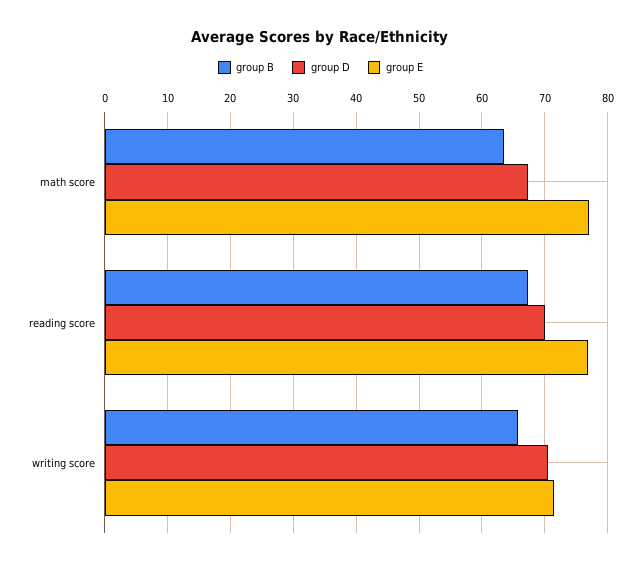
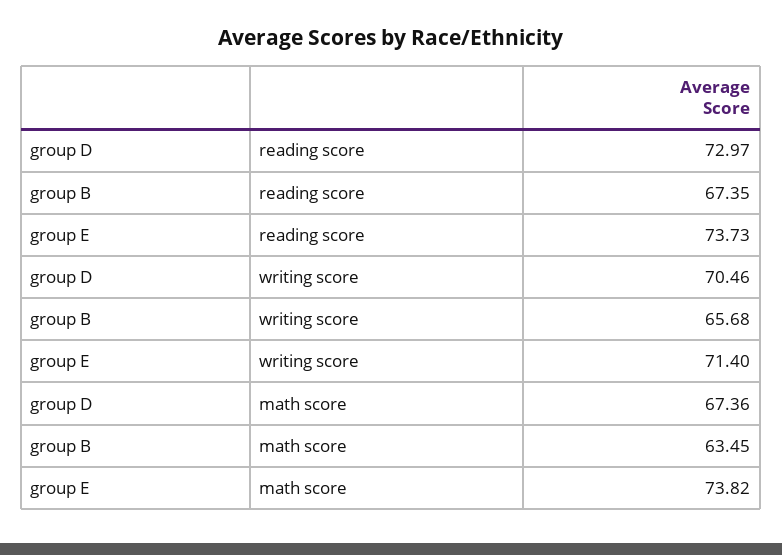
  {
    "group B": {
      "math score": 63.45,
      "reading score": 67.35,
      "writing score": 65.68
    },
    "group D": {
      "math score": 67.36,
-     "reading score": 70,
+     "reading score": 72.97,
      "writing score": 70.46
    },
    "group E": {
-     "math score": 77,
+     "math score": 73.82,
-     "reading score": 77,
+     "reading score": 73.73,
      "writing score": 71.4
    }
  }

